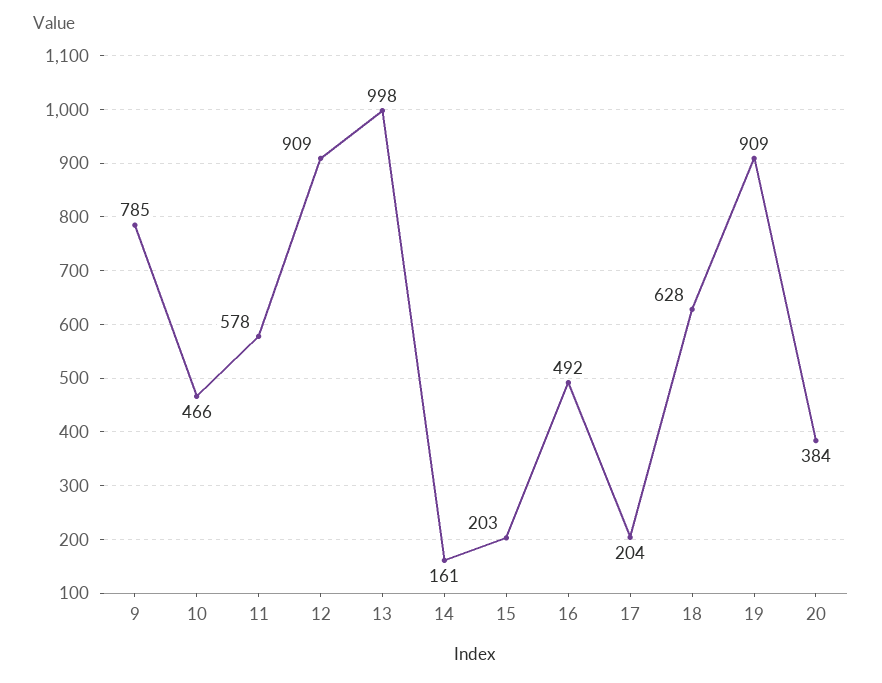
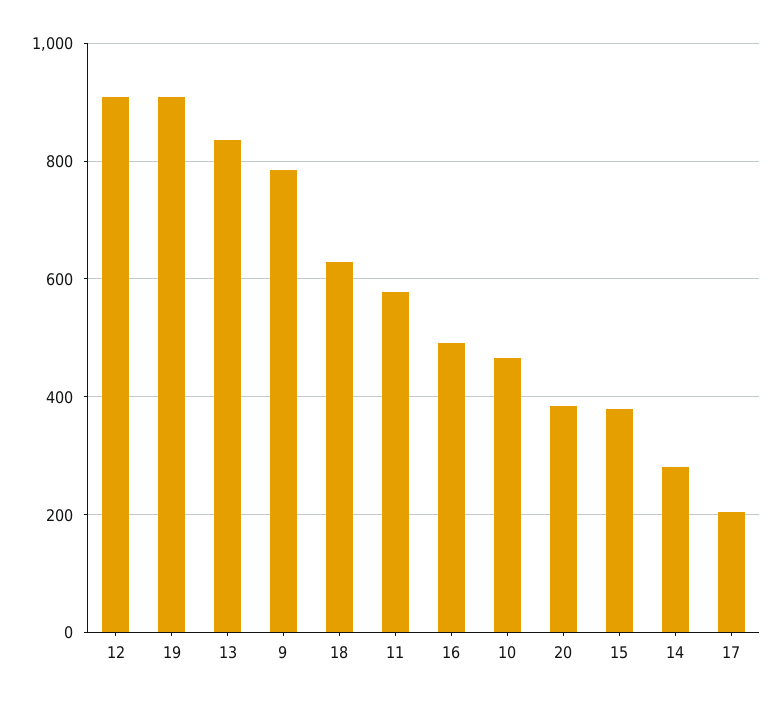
  {
    "9": 785,
    "10": 466,
    "11": 578,
    "12": 909,
-   "13": 998,
+   "13": 840,
-   "14": 161,
+   "14": 280,
-   "15": 203,
+   "15": 380,
    "16": 492,
    "17": 204,
    "18": 628,
    "19": 909,
    "20": 384
  }

